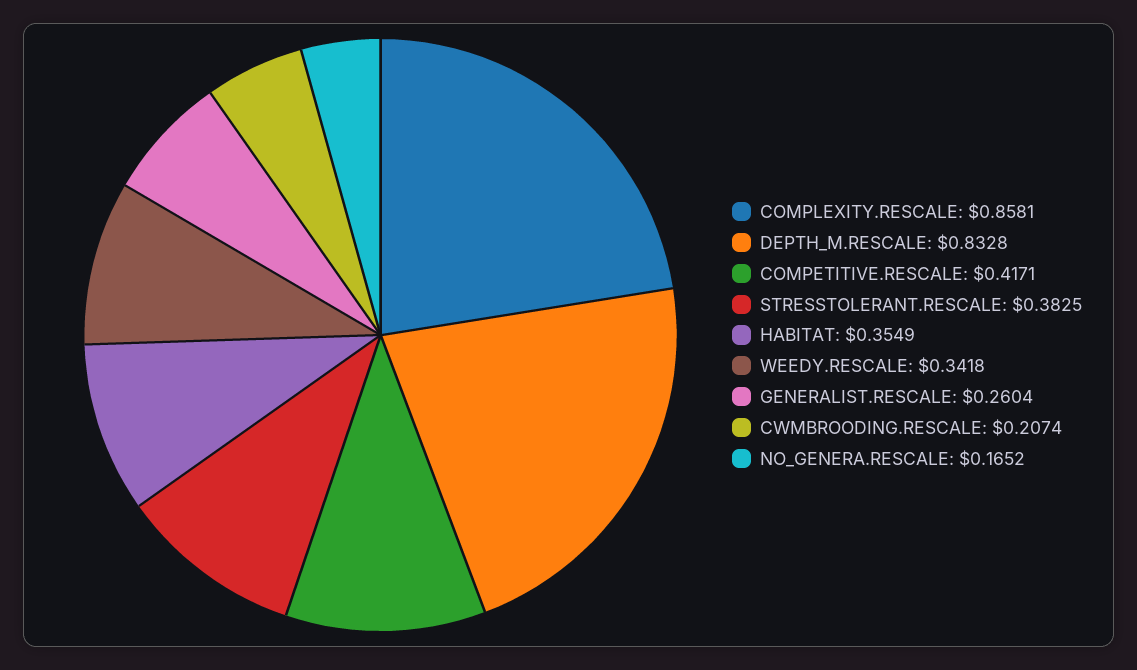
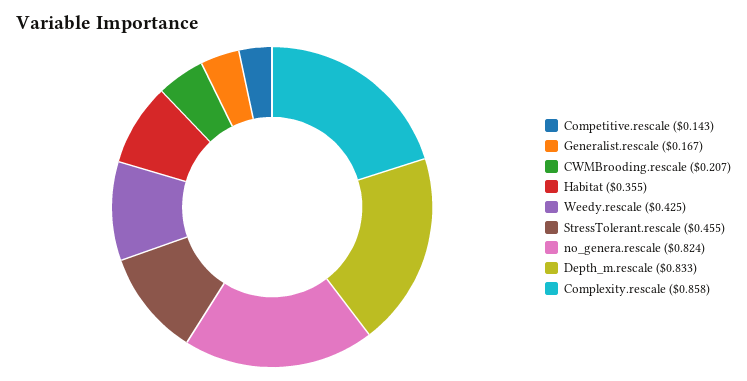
  {
    "COMPLEXITY.RESCALE": 0.8581,
    "DEPTH_M.RESCALE": 0.8328,
-   "COMPETITIVE.RESCALE": 0.4171,
+   "COMPETITIVE.RESCALE": 0.143,
-   "STRESSTOLERANT.RESCALE": 0.3825,
+   "STRESSTOLERANT.RESCALE": 0.455,
    "HABITAT": 0.3549,
-   "WEEDY.RESCALE": 0.3418,
+   "WEEDY.RESCALE": 0.425,
-   "GENERALIST.RESCALE": 0.2604,
+   "GENERALIST.RESCALE": 0.167,
    "CWMBROODING.RESCALE": 0.2074,
-   "NO_GENERA.RESCALE": 0.1652
+   "NO_GENERA.RESCALE": 0.824
  }

